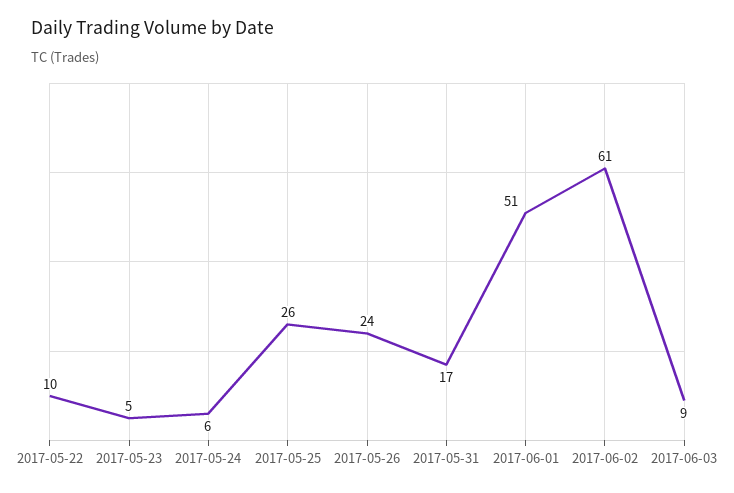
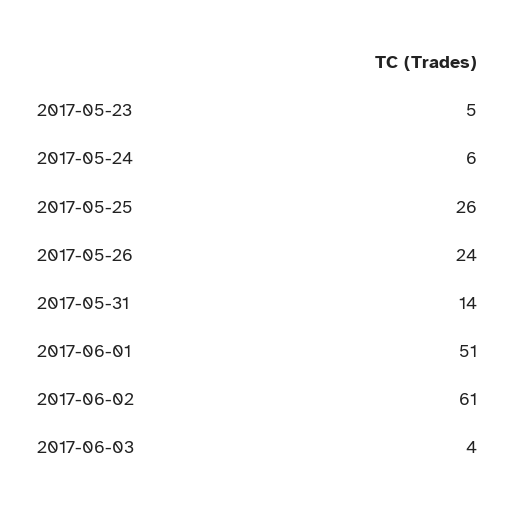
  {
-   "2017-05-22": 10,
    "2017-05-23": 5,
    "2017-05-24": 6,
    "2017-05-25": 26,
    "2017-05-26": 24,
-   "2017-05-31": 17,
+   "2017-05-31": 14,
    "2017-06-01": 51,
    "2017-06-02": 61,
-   "2017-06-03": 9
+   "2017-06-03": 4
  }

